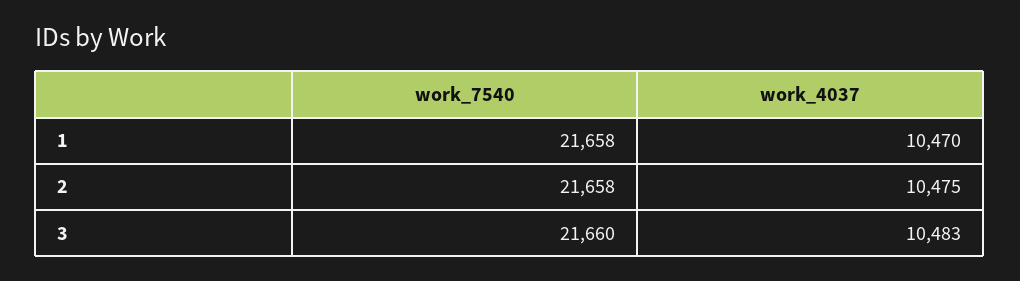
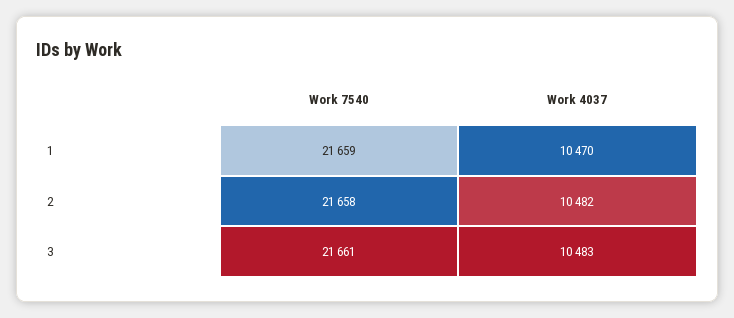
  {
    "work_7540": {
-     "1": 21658,
+     "1": 21659,
      "2": 21658,
-     "3": 21660
+     "3": 21661
    },
    "work_4037": {
      "1": 10470,
-     "2": 10475,
+     "2": 10482,
      "3": 10483
    }
  }

